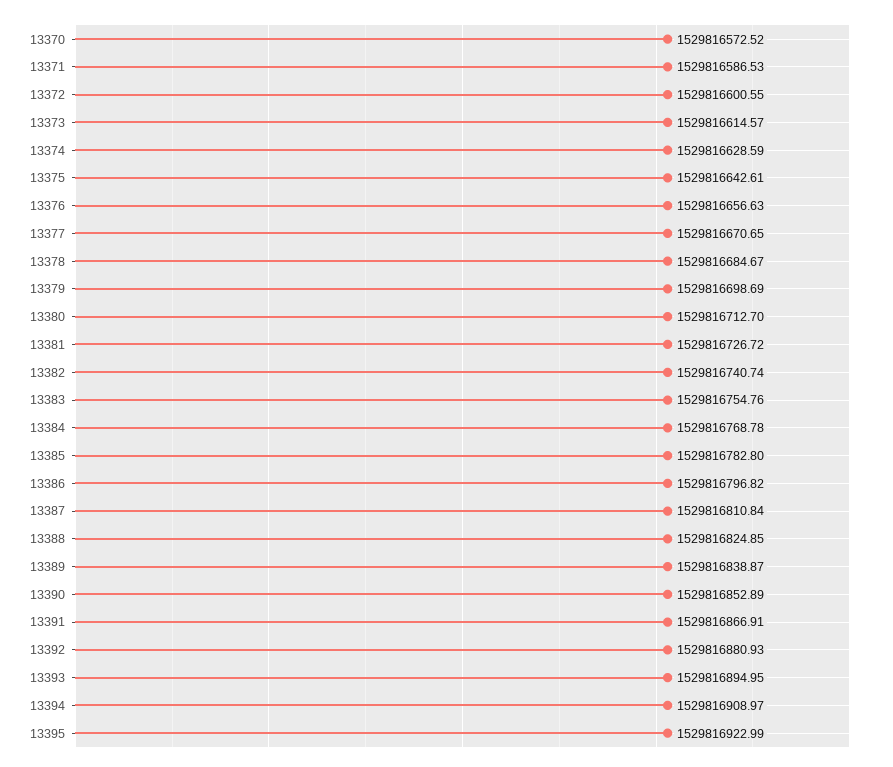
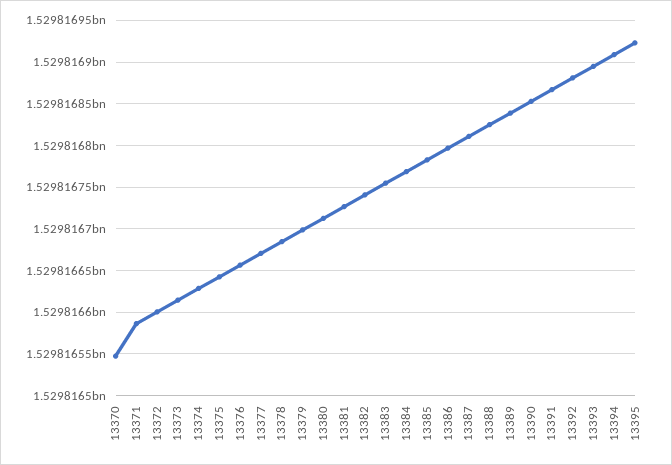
  {
-   "13370": 1529816572.52,
+   "13370": 1529816550,
    "13371": 1529816586.53,
    "13372": 1529816600.55,
    "13373": 1529816614.57,
    "13374": 1529816628.59,
    "13375": 1529816642.61,
    "13376": 1529816656.63,
    "13377": 1529816670.65,
    "13378": 1529816684.67,
    "13379": 1529816698.69,
    "13380": 1529816712.7,
    "13381": 1529816726.72,
    "13382": 1529816740.74,
    "13383": 1529816754.76,
    "13384": 1529816768.78,
    "13385": 1529816782.8,
    "13386": 1529816796.82,
    "13387": 1529816810.84,
    "13388": 1529816824.85,
    "13389": 1529816838.87,
    "13390": 1529816852.89,
    "13391": 1529816866.91,
    "13392": 1529816880.93,
    "13393": 1529816894.95,
    "13394": 1529816908.97,
    "13395": 1529816922.99
  }

